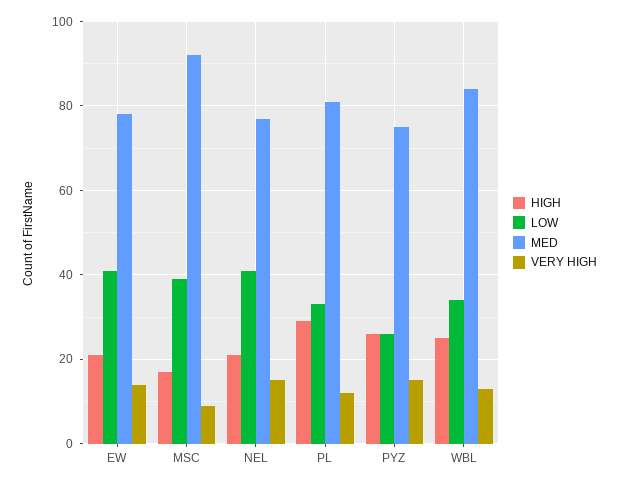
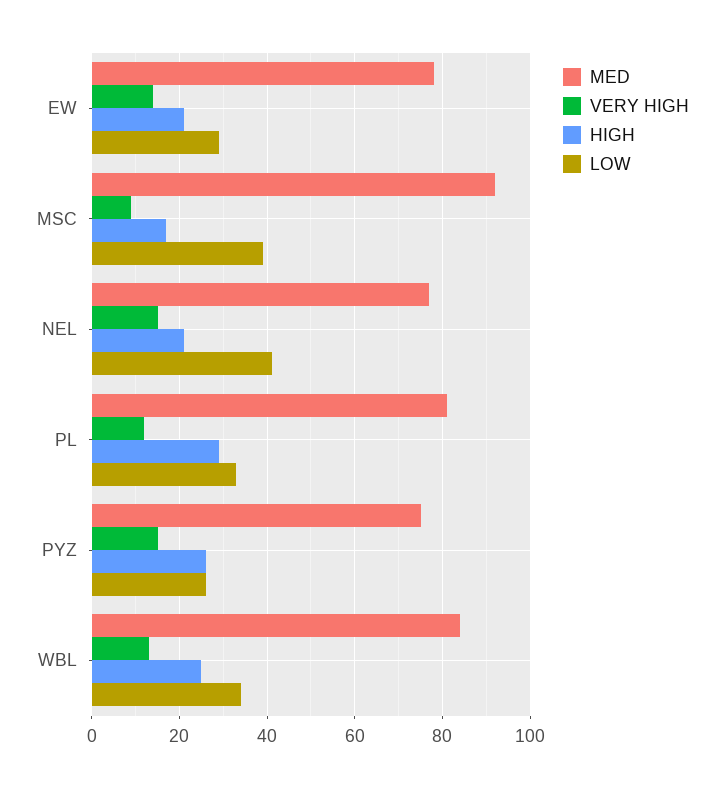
  {
    "HIGH": {
      "EW": 20,
      "MSC": 15,
      "NEL": 20,
      "PL": 30,
      "PYZ": 25,
      "WBL": 25
    },
    "LOW": {
-     "EW": 40,
+     "EW": 30,
      "MSC": 40,
      "NEL": 40,
      "PL": 35,
      "PYZ": 25,
      "WBL": 35
    },
    "MED": {
      "EW": 80,
      "MSC": 90,
      "NEL": 75,
      "PL": 80,
      "PYZ": 75,
      "WBL": 85
    },
    "VERY HIGH": {
      "EW": 15,
      "MSC": 10,
      "NEL": 15,
      "PL": 10,
      "PYZ": 15,
      "WBL": 15
    }
  }

